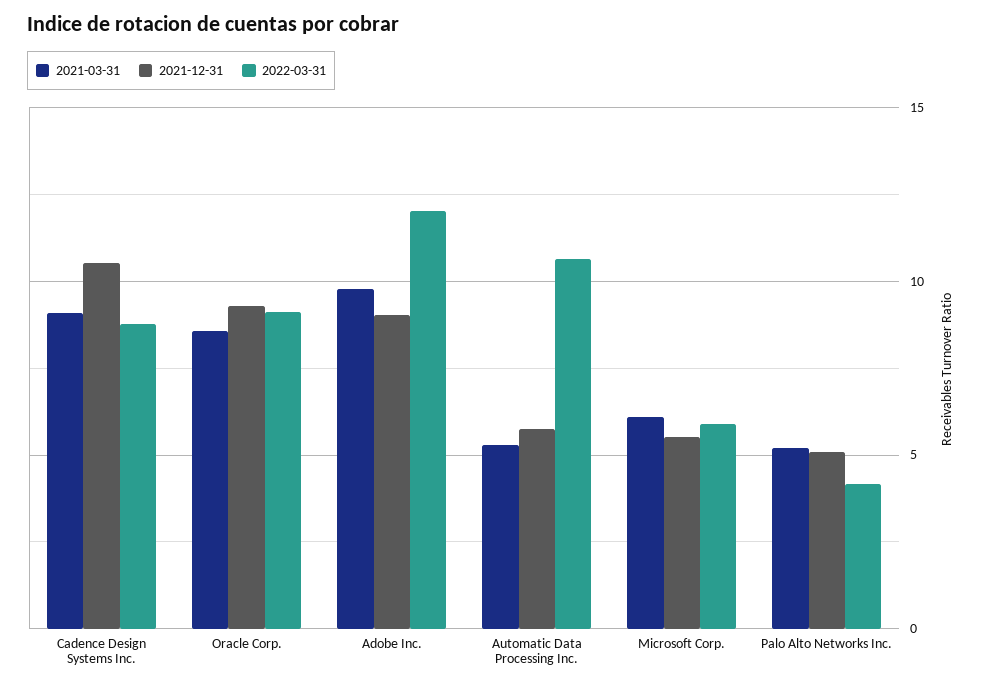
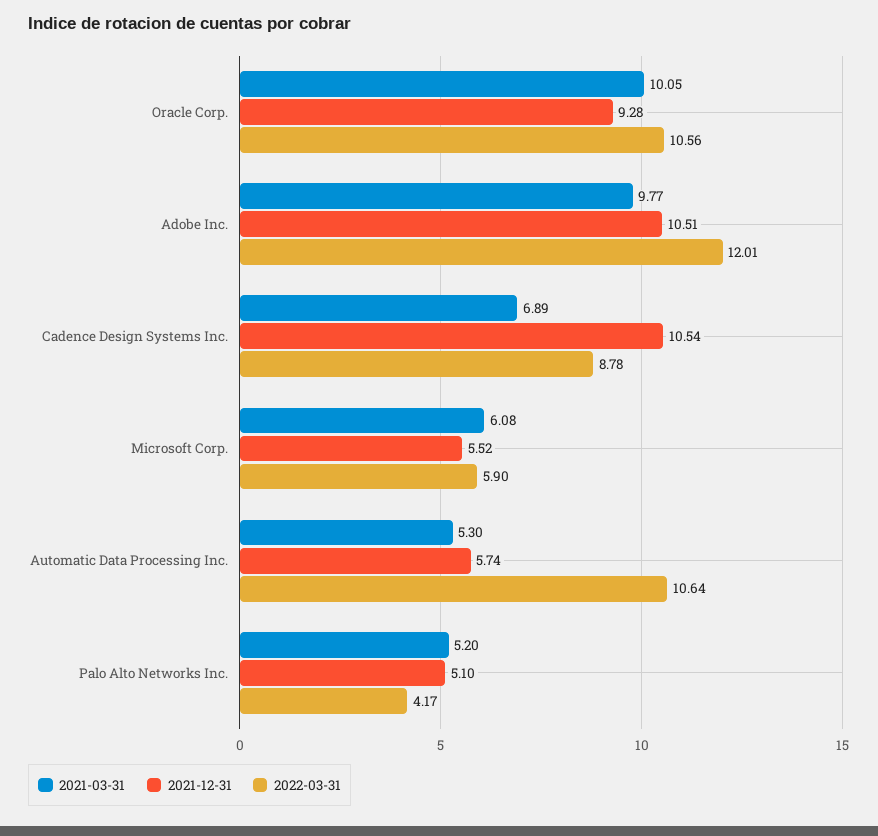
  {
    "2021-03-31": {
-     "Cadence Design Systems Inc.": 9,
+     "Cadence Design Systems Inc.": 6.89,
-     "Oracle Corp.": 8.5,
+     "Oracle Corp.": 10.05,
      "Adobe Inc.": 9.77,
      "Automatic Data Processing Inc.": 5.3,
      "Microsoft Corp.": 6.08,
      "Palo Alto Networks Inc.": 5.2
    },
    "2021-12-31": {
      "Cadence Design Systems Inc.": 10.54,
      "Oracle Corp.": 9.28,
-     "Adobe Inc.": 9,
+     "Adobe Inc.": 10.51,
      "Automatic Data Processing Inc.": 5.74,
      "Microsoft Corp.": 5.52,
      "Palo Alto Networks Inc.": 5.1
    },
    "2022-03-31": {
      "Cadence Design Systems Inc.": 8.78,
-     "Oracle Corp.": 9,
+     "Oracle Corp.": 10.56,
      "Adobe Inc.": 12.01,
      "Automatic Data Processing Inc.": 10.64,
      "Microsoft Corp.": 5.9,
      "Palo Alto Networks Inc.": 4.17
    }
  }

